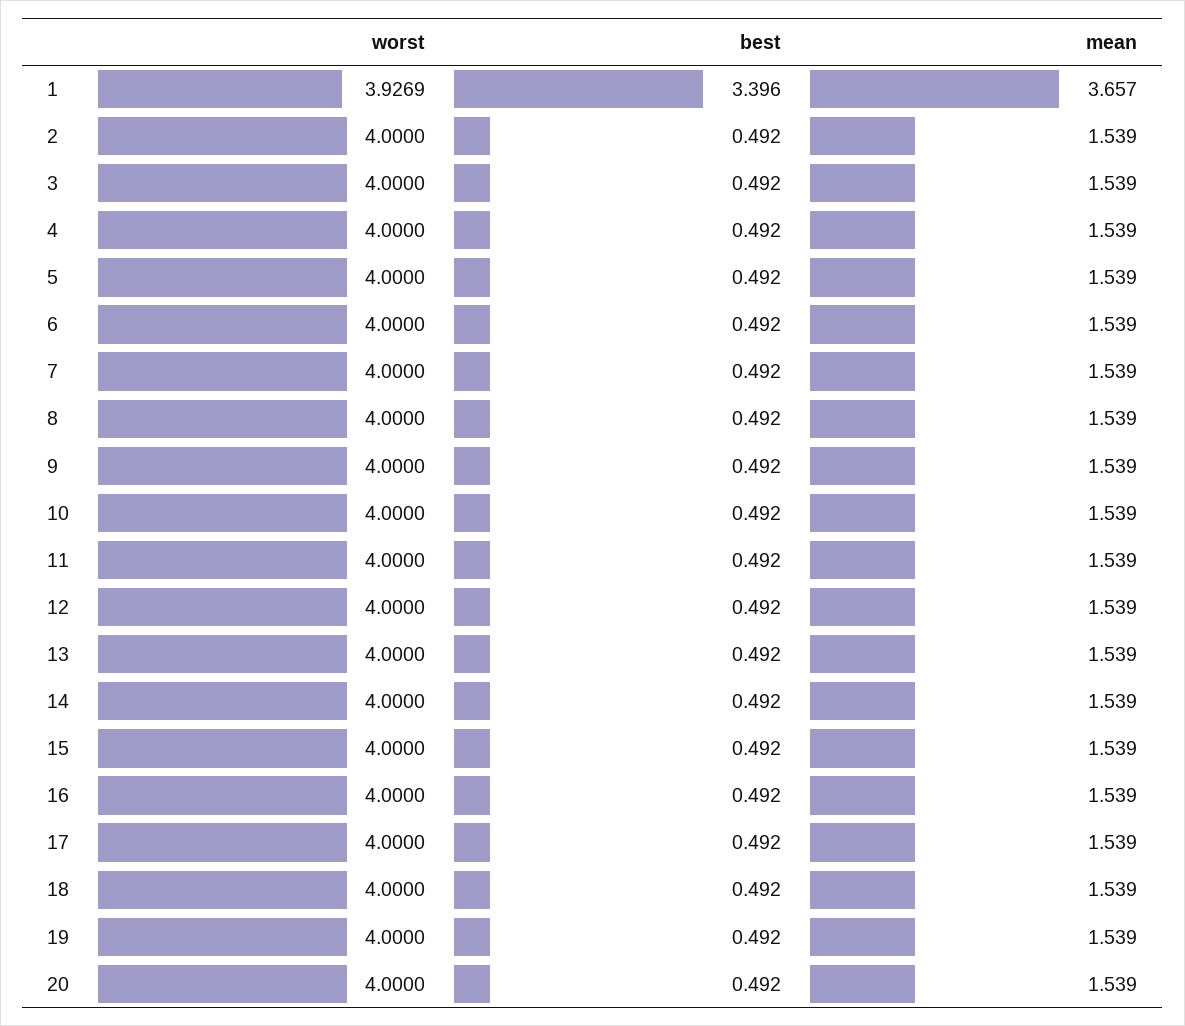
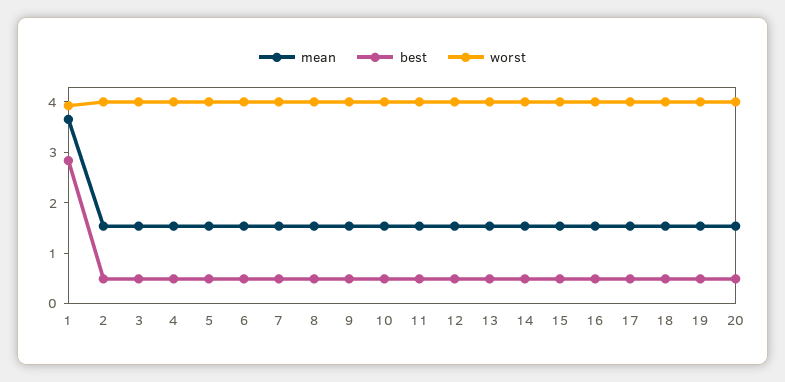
  {
    "worst": {
      "1": 3.9269,
      "2": 4,
      "3": 4,
      "4": 4,
      "5": 4,
      "6": 4,
      "7": 4,
      "8": 4,
      "9": 4,
      "10": 4,
      "11": 4,
      "12": 4,
      "13": 4,
      "14": 4,
      "15": 4,
      "16": 4,
      "17": 4,
      "18": 4,
      "19": 4,
      "20": 4
    },
    "best": {
-     "1": 3.396,
+     "1": 2.8,
      "2": 0.492,
      "3": 0.492,
      "4": 0.492,
      "5": 0.492,
      "6": 0.492,
      "7": 0.492,
      "8": 0.492,
      "9": 0.492,
      "10": 0.492,
      "11": 0.492,
      "12": 0.492,
      "13": 0.492,
      "14": 0.492,
      "15": 0.492,
      "16": 0.492,
      "17": 0.492,
      "18": 0.492,
      "19": 0.492,
      "20": 0.492
    },
    "mean": {
      "1": 3.657,
      "2": 1.539,
      "3": 1.539,
      "4": 1.539,
      "5": 1.539,
      "6": 1.539,
      "7": 1.539,
      "8": 1.539,
      "9": 1.539,
      "10": 1.539,
      "11": 1.539,
      "12": 1.539,
      "13": 1.539,
      "14": 1.539,
      "15": 1.539,
      "16": 1.539,
      "17": 1.539,
      "18": 1.539,
      "19": 1.539,
      "20": 1.539
    }
  }

